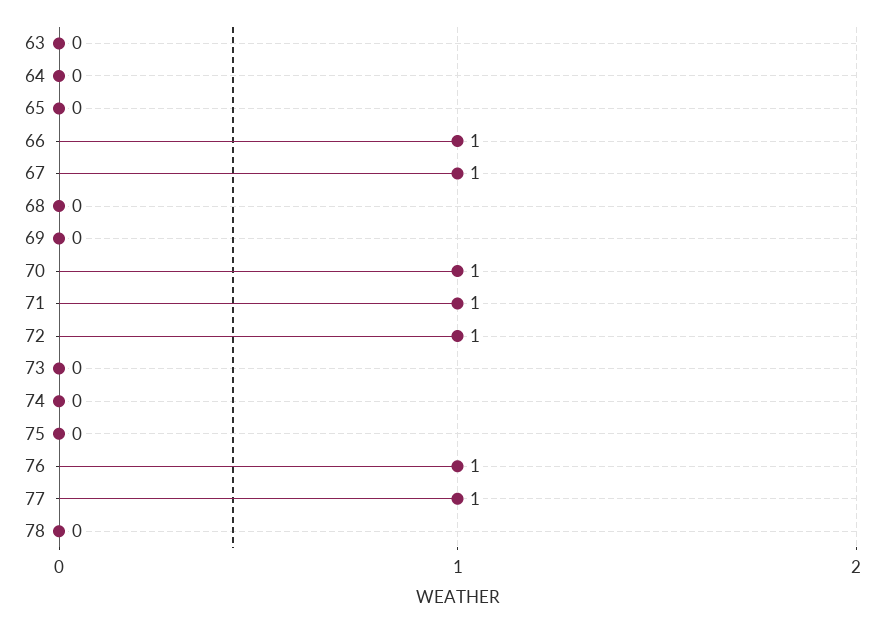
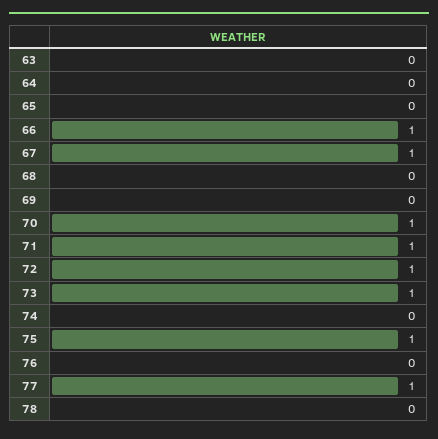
  {
    "63": 0,
    "64": 0,
    "65": 0,
    "66": 1,
    "67": 1,
    "68": 0,
    "69": 0,
    "70": 1,
    "71": 1,
    "72": 1,
-   "73": 0,
+   "73": 1,
    "74": 0,
-   "75": 0,
+   "75": 1,
-   "76": 1,
+   "76": 0,
    "77": 1,
    "78": 0
  }

